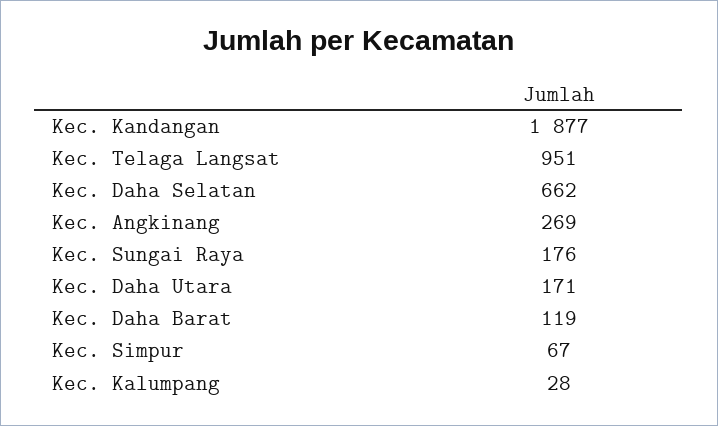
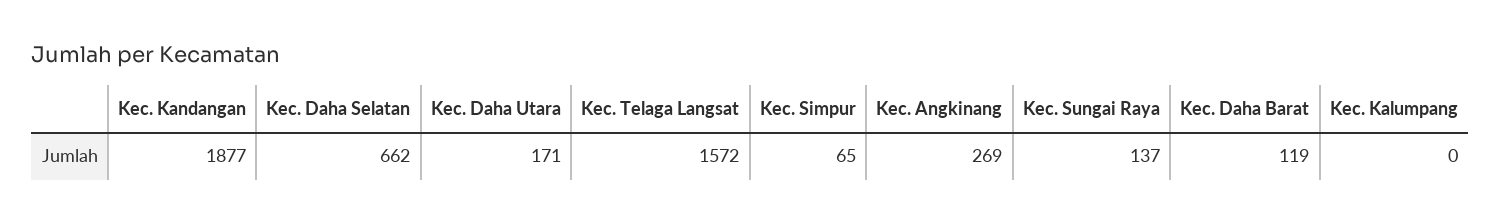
  {
    "Kec. Kandangan": 1877,
-   "Kec. Telaga Langsat": 951,
+   "Kec. Telaga Langsat": 1572,
    "Kec. Daha Selatan": 662,
    "Kec. Angkinang": 269,
-   "Kec. Sungai Raya": 176,
+   "Kec. Sungai Raya": 137,
    "Kec. Daha Utara": 171,
    "Kec. Daha Barat": 119,
-   "Kec. Simpur": 67,
+   "Kec. Simpur": 65,
-   "Kec. Kalumpang": 28
+   "Kec. Kalumpang": 0
  }

